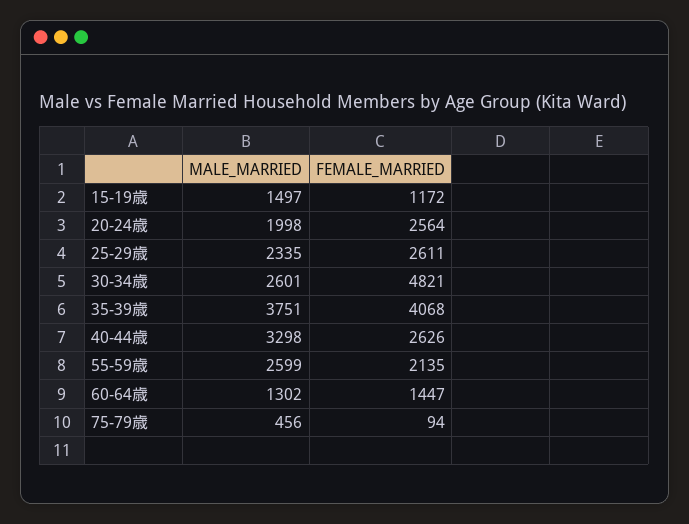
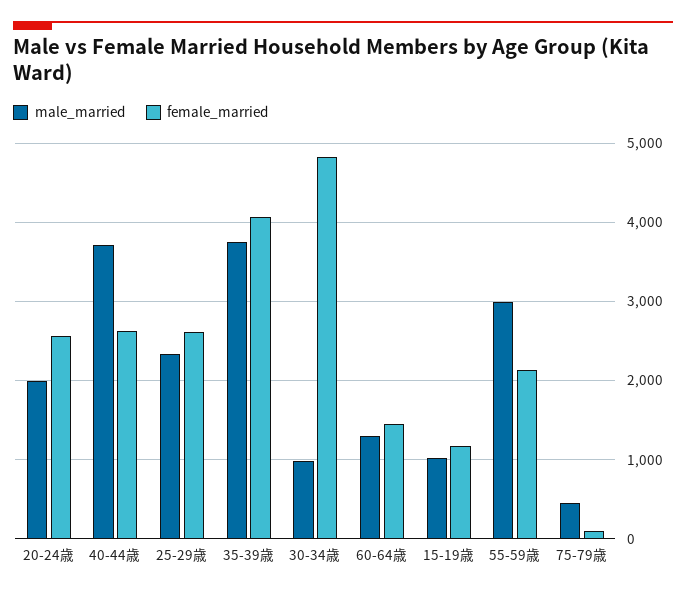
  {
    "MALE_MARRIED": {
-     "15-19歳": 1497,
+     "15-19歳": 1000,
      "20-24歳": 1998,
      "25-29歳": 2335,
-     "30-34歳": 2601,
+     "30-34歳": 1000,
      "35-39歳": 3751,
-     "40-44歳": 3298,
+     "40-44歳": 3700,
-     "55-59歳": 2599,
+     "55-59歳": 3000,
      "60-64歳": 1302,
      "75-79歳": 456
    },
    "FEMALE_MARRIED": {
      "15-19歳": 1172,
      "20-24歳": 2564,
      "25-29歳": 2611,
      "30-34歳": 4821,
      "35-39歳": 4068,
      "40-44歳": 2626,
      "55-59歳": 2135,
      "60-64歳": 1447,
      "75-79歳": 94
    }
  }

